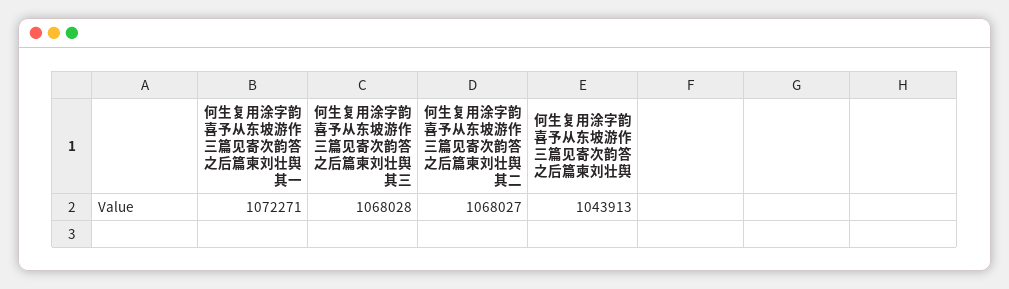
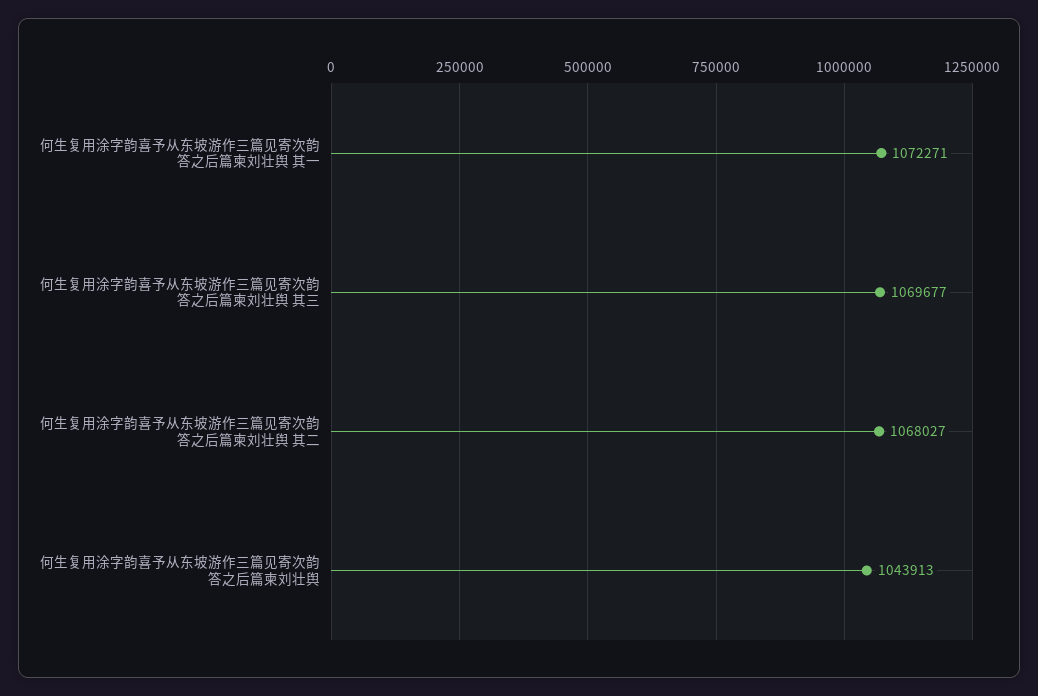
  {
    "何生复用涂字韵喜予从东坡游作三篇见寄次韵答之后篇柬刘壮舆 其一": 1072271,
-   "何生复用涂字韵喜予从东坡游作三篇见寄次韵答之后篇柬刘壮舆 其三": 1068028,
+   "何生复用涂字韵喜予从东坡游作三篇见寄次韵答之后篇柬刘壮舆 其三": 1069677,
    "何生复用涂字韵喜予从东坡游作三篇见寄次韵答之后篇柬刘壮舆 其二": 1068027,
    "何生复用涂字韵喜予从东坡游作三篇见寄次韵答之后篇柬刘壮舆": 1043913
  }

